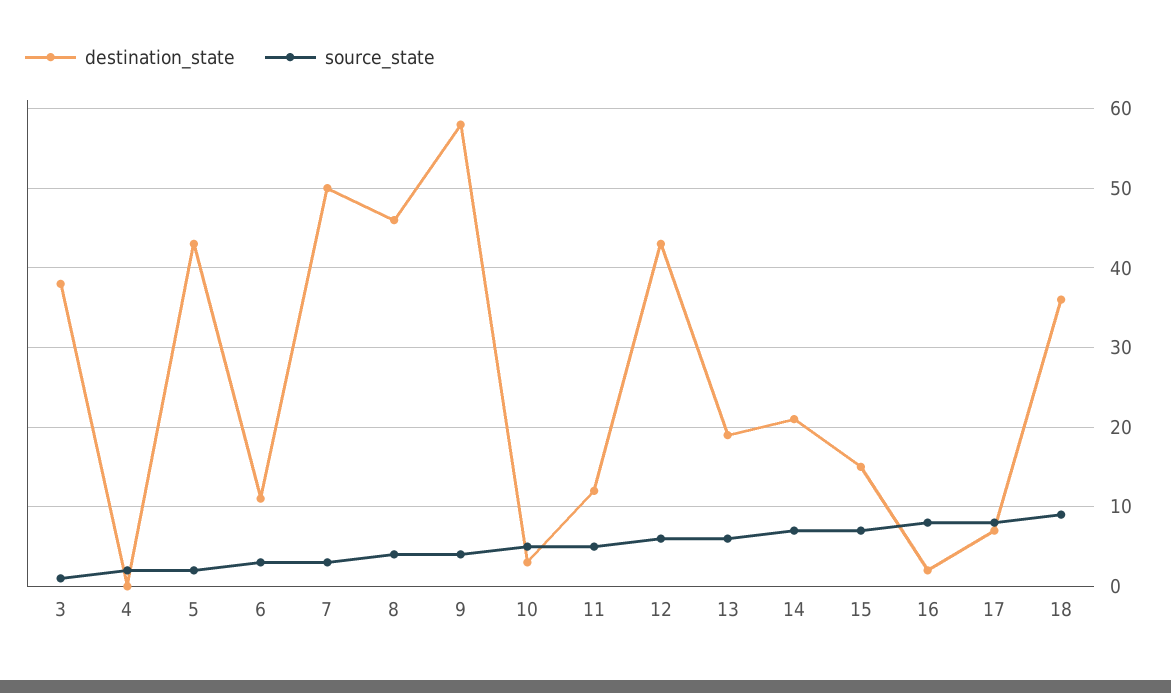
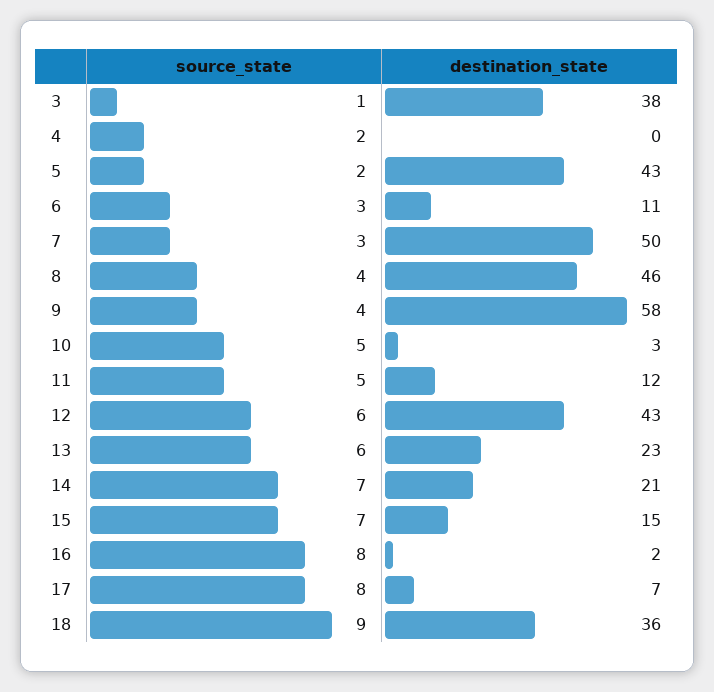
  {
    "destination_state": {
      "3": 38,
      "4": 0,
      "5": 43,
      "6": 11,
      "7": 50,
      "8": 46,
      "9": 58,
      "10": 3,
      "11": 12,
      "12": 43,
-     "13": 19,
+     "13": 23,
      "14": 21,
      "15": 15,
      "16": 2,
      "17": 7,
      "18": 36
    },
    "source_state": {
      "3": 1,
      "4": 2,
      "5": 2,
      "6": 3,
      "7": 3,
      "8": 4,
      "9": 4,
      "10": 5,
      "11": 5,
      "12": 6,
      "13": 6,
      "14": 7,
      "15": 7,
      "16": 8,
      "17": 8,
      "18": 9
    }
  }

